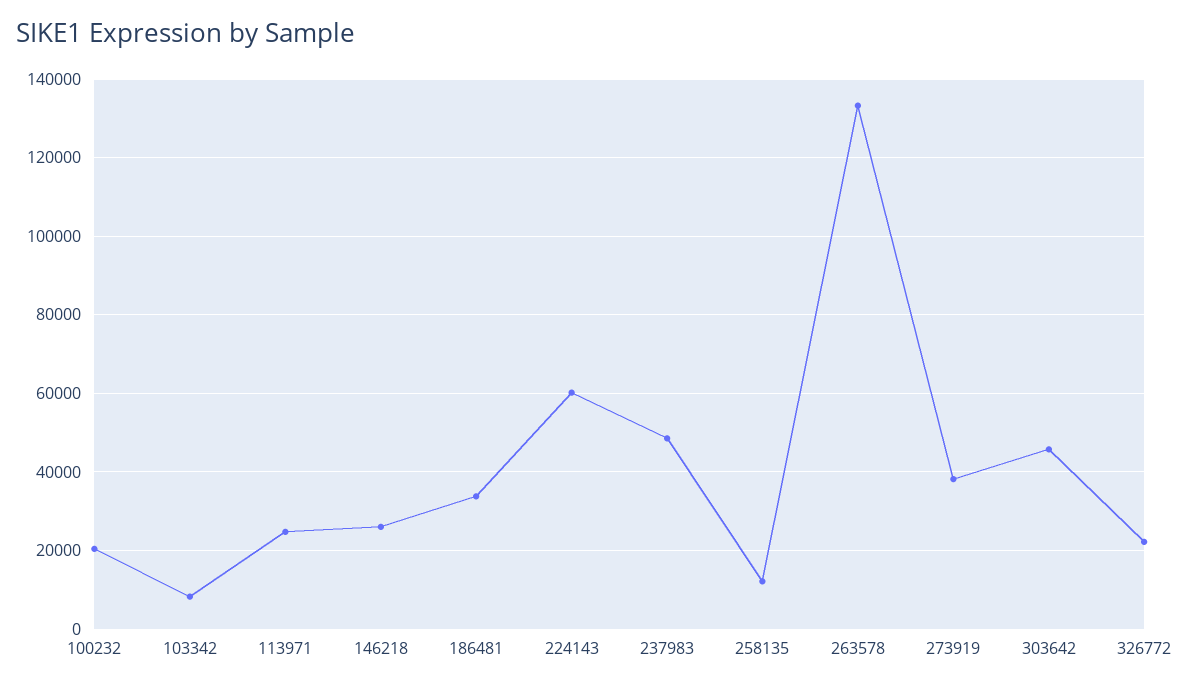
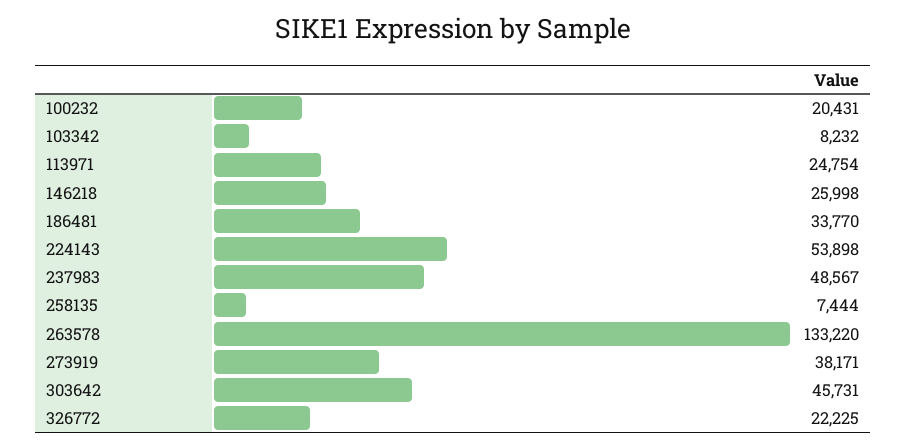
  {
    "100232": 20431,
    "103342": 8232,
    "113971": 24754,
    "146218": 25998,
    "186481": 33770,
-   "224143": 60000,
+   "224143": 53898,
    "237983": 48567,
-   "258135": 12000,
+   "258135": 7444,
    "263578": 133220,
    "273919": 38171,
    "303642": 45731,
    "326772": 22225
  }

